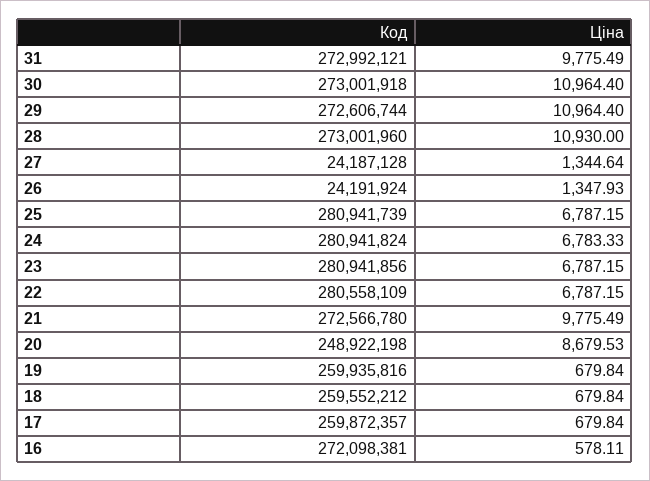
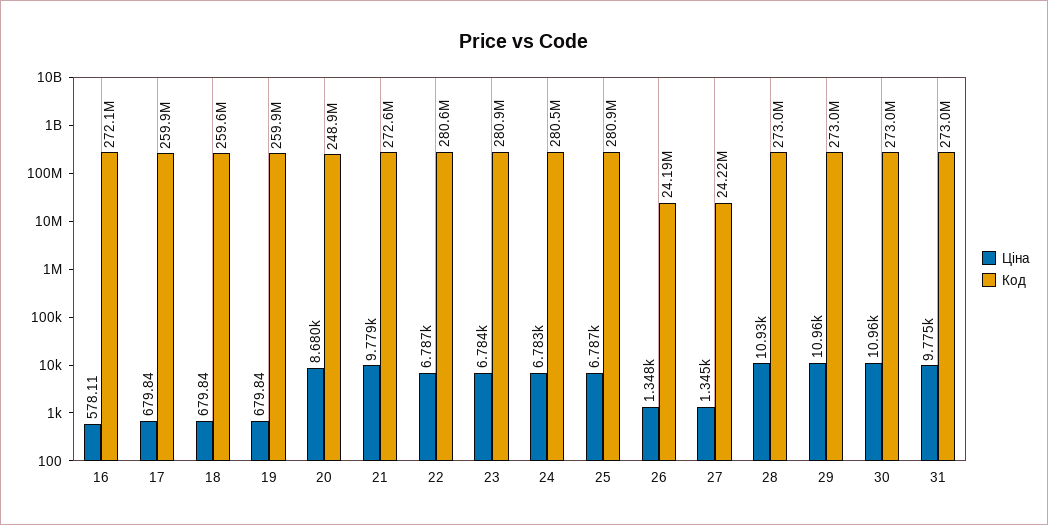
  {
    "Код": {
      "31": 272992121,
      "30": 273001918,
-     "29": 272606744,
+     "29": 273000000,
      "28": 273001960,
-     "27": 24187128,
+     "27": 24220000,
      "26": 24191924,
      "25": 280941739,
-     "24": 280941824,
+     "24": 280500000,
      "23": 280941856,
      "22": 280558109,
      "21": 272566780,
      "20": 248922198,
      "19": 259935816,
      "18": 259552212,
      "17": 259872357,
      "16": 272098381
    },
    "Ціна": {
      "31": 9775.49,
      "30": 10964.4,
      "29": 10964.4,
      "28": 10930,
      "27": 1344.64,
      "26": 1347.93,
      "25": 6787.15,
      "24": 6783.33,
-     "23": 6787.15,
+     "23": 6784,
      "22": 6787.15,
-     "21": 9775.49,
+     "21": 9779,
      "20": 8679.53,
      "19": 679.84,
      "18": 679.84,
      "17": 679.84,
      "16": 578.11
    }
  }

